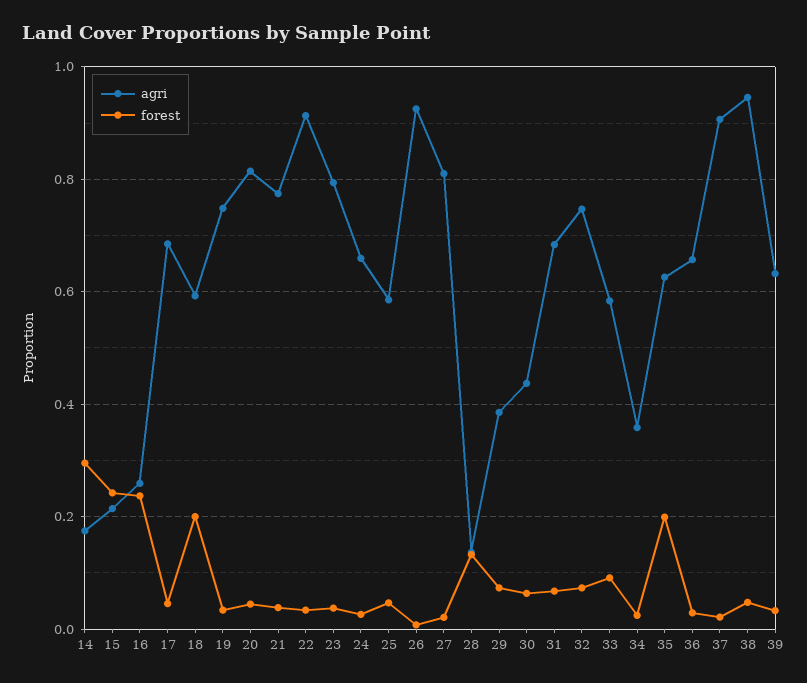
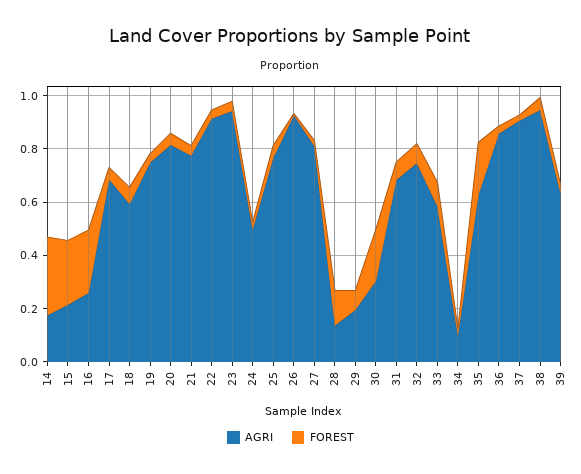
  {
    "agri": {
      "14": 0.18,
      "15": 0.22,
      "16": 0.26,
      "17": 0.68,
      "18": 0.6,
      "19": 0.74,
      "20": 0.82,
      "21": 0.78,
      "22": 0.92,
-     "23": 0.8,
+     "23": 0.95,
-     "24": 0.66,
+     "24": 0.5,
-     "25": 0.58,
+     "25": 0.75,
      "26": 0.92,
      "27": 0.82,
      "28": 0.14,
-     "29": 0.38,
+     "29": 0.2,
-     "30": 0.44,
+     "30": 0.3,
      "31": 0.68,
      "32": 0.74,
      "33": 0.58,
-     "34": 0.36,
+     "34": 0.1,
      "35": 0.62,
-     "36": 0.66,
+     "36": 0.85,
      "37": 0.9,
      "38": 0.94,
      "39": 0.64
    },
    "forest": {
      "14": 0.3,
      "15": 0.24,
      "16": 0.24,
      "17": 0.04,
-     "18": 0.2,
+     "18": 0.05,
      "19": 0.04,
      "20": 0.04,
      "21": 0.04,
      "22": 0.04,
      "23": 0.04,
      "24": 0.02,
      "25": 0.04,
      "26": 0,
      "27": 0.02,
      "28": 0.14,
      "29": 0.08,
-     "30": 0.06,
+     "30": 0.2,
      "31": 0.06,
      "32": 0.08,
      "33": 0.1,
      "34": 0.02,
      "35": 0.2,
      "36": 0.02,
      "37": 0.02,
      "38": 0.04,
      "39": 0.04
    }
  }

